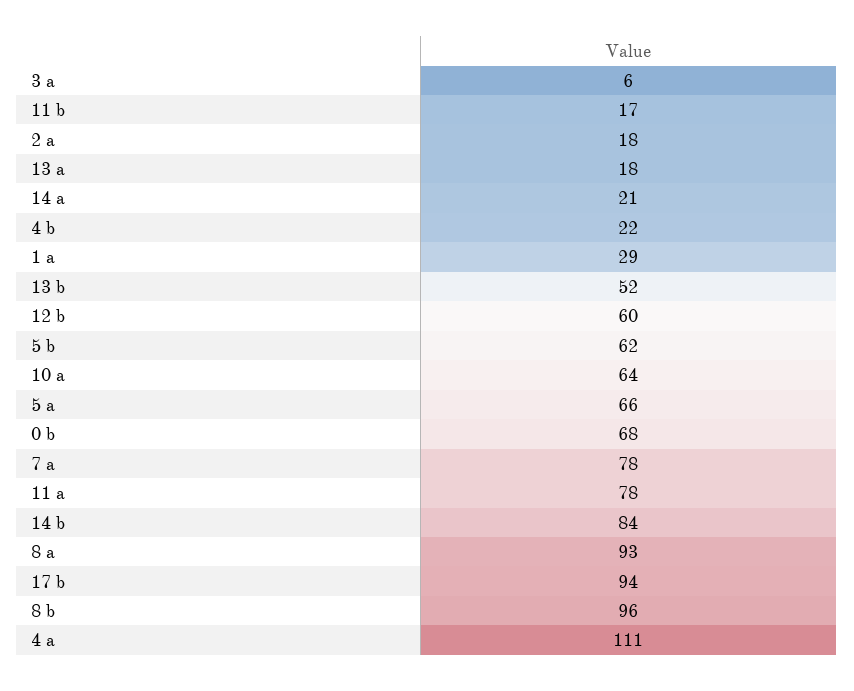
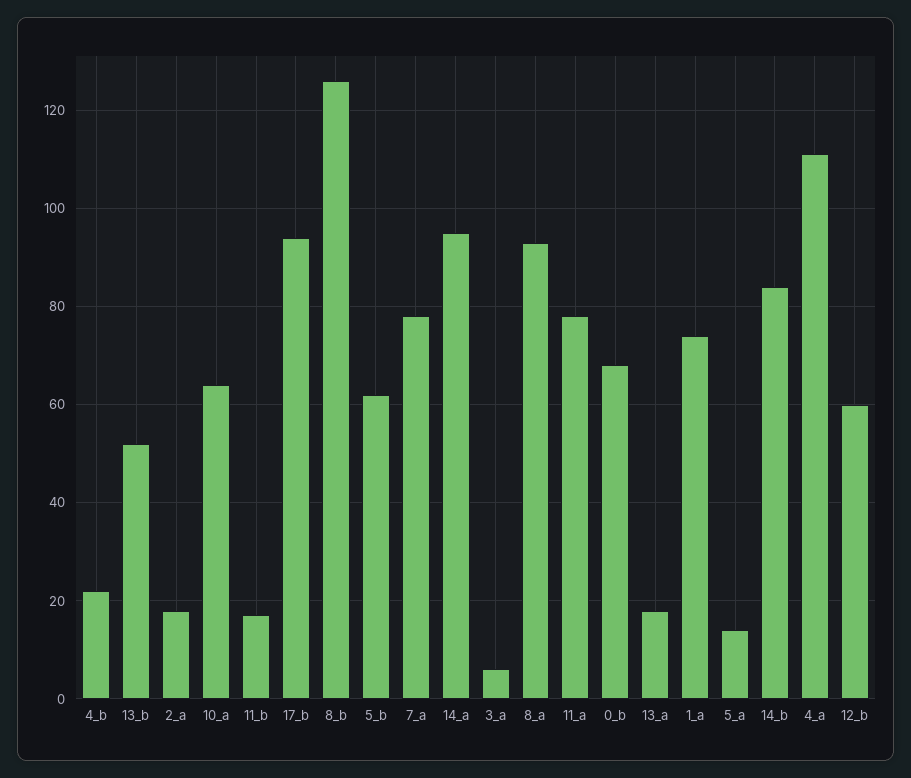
  {
    "3 a": 6,
    "11 b": 17,
    "2 a": 18,
    "13 a": 18,
-   "14 a": 21,
+   "14 a": 95,
    "4 b": 22,
-   "1 a": 29,
+   "1 a": 75,
    "13 b": 52,
    "12 b": 60,
    "5 b": 62,
    "10 a": 64,
-   "5 a": 66,
+   "5 a": 15,
    "0 b": 68,
    "7 a": 78,
    "11 a": 78,
    "14 b": 84,
    "8 a": 93,
    "17 b": 94,
-   "8 b": 96,
+   "8 b": 125,
    "4 a": 111
  }

